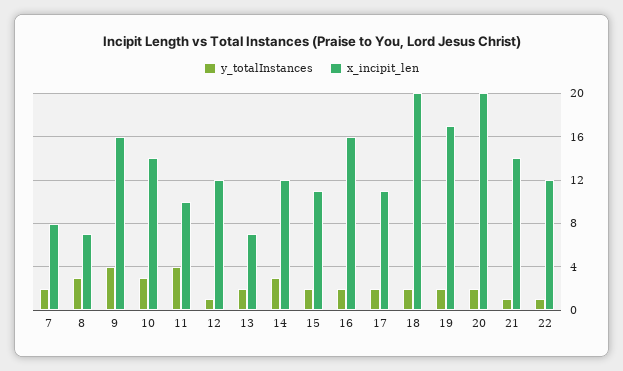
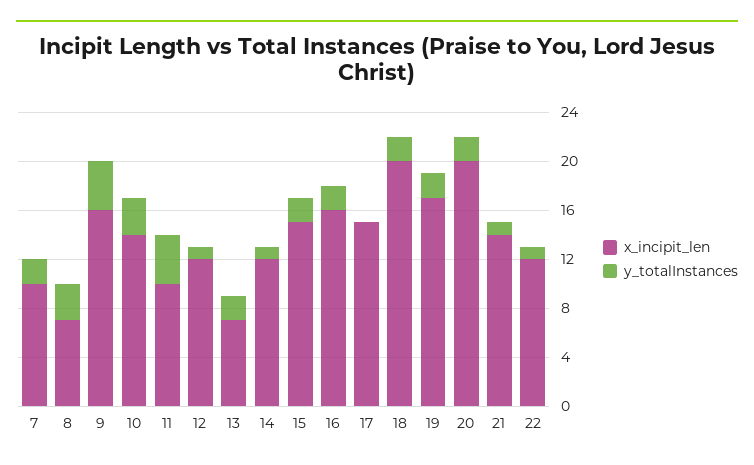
  {
    "y_totalInstances": {
      "7": 2,
      "8": 3,
      "9": 4,
      "10": 3,
      "11": 4,
      "12": 1,
      "13": 2,
-     "14": 3,
+     "14": 1,
      "15": 2,
      "16": 2,
-     "17": 2,
+     "17": 0,
      "18": 2,
      "19": 2,
      "20": 2,
      "21": 1,
      "22": 1
    },
    "x_incipit_len": {
-     "7": 8,
+     "7": 10,
      "8": 7,
      "9": 16,
      "10": 14,
      "11": 10,
      "12": 12,
      "13": 7,
      "14": 12,
-     "15": 11,
+     "15": 15,
      "16": 16,
-     "17": 11,
+     "17": 15,
      "18": 20,
      "19": 17,
      "20": 20,
      "21": 14,
      "22": 12
    }
  }

